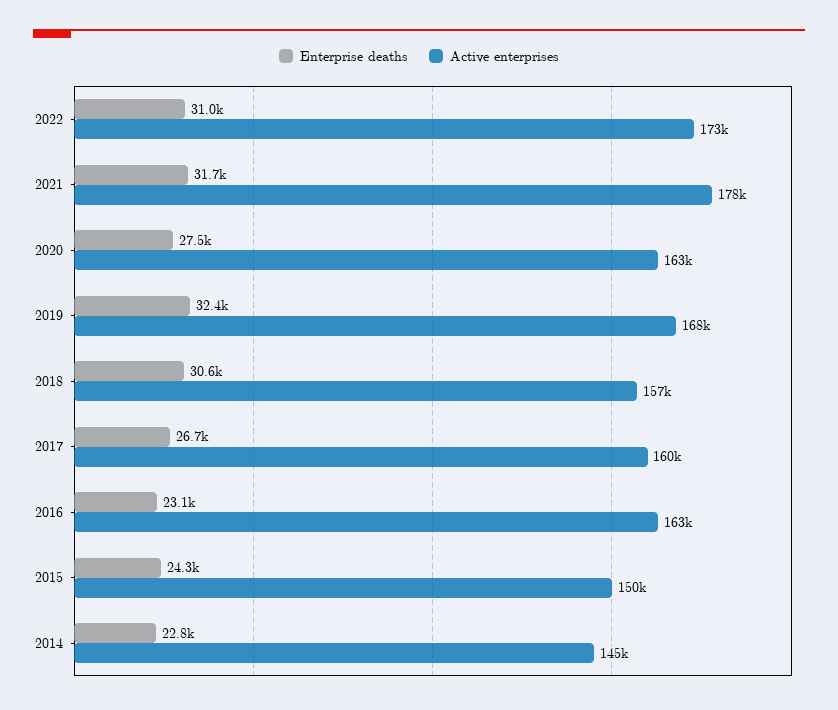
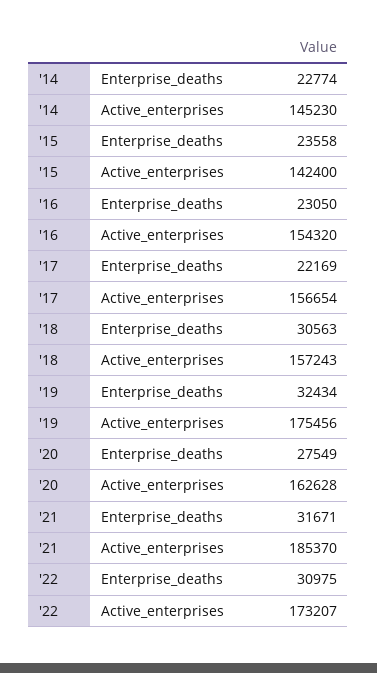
  {
    "Enterprise deaths": {
      "2022": 30975,
      "2021": 31671,
      "2020": 27549,
      "2019": 32434,
      "2018": 30563,
-     "2017": 26700,
+     "2017": 22169,
      "2016": 23050,
-     "2015": 24300,
+     "2015": 23558,
      "2014": 22774
    },
    "Active enterprises": {
      "2022": 173207,
-     "2021": 178000,
+     "2021": 185370,
      "2020": 162628,
-     "2019": 168000,
+     "2019": 175456,
      "2018": 157243,
-     "2017": 160000,
+     "2017": 156654,
-     "2016": 163000,
+     "2016": 154320,
-     "2015": 150000,
+     "2015": 142400,
      "2014": 145230
    }
  }

